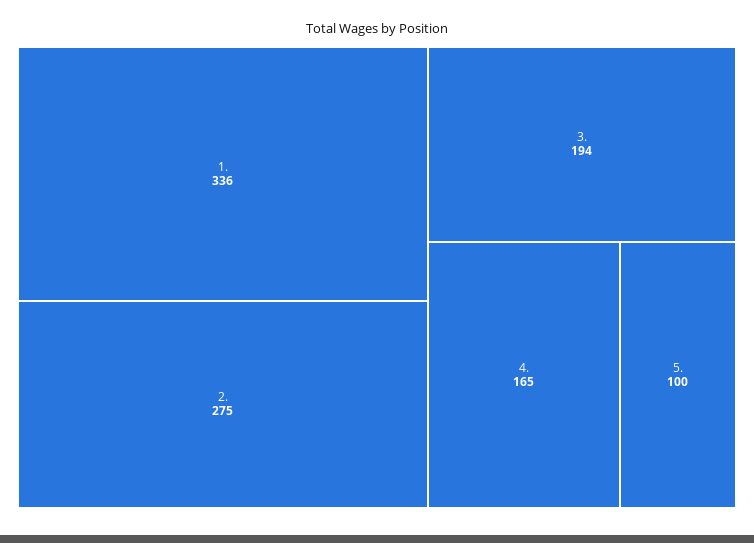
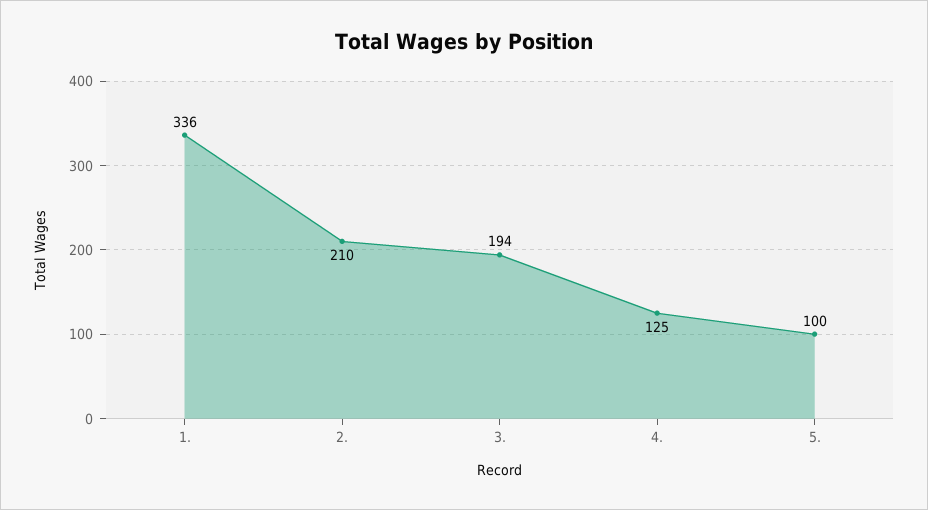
  {
    "1.": 336,
-   "2.": 275,
+   "2.": 210,
    "3.": 194,
-   "4.": 165,
+   "4.": 125,
    "5.": 100
  }

